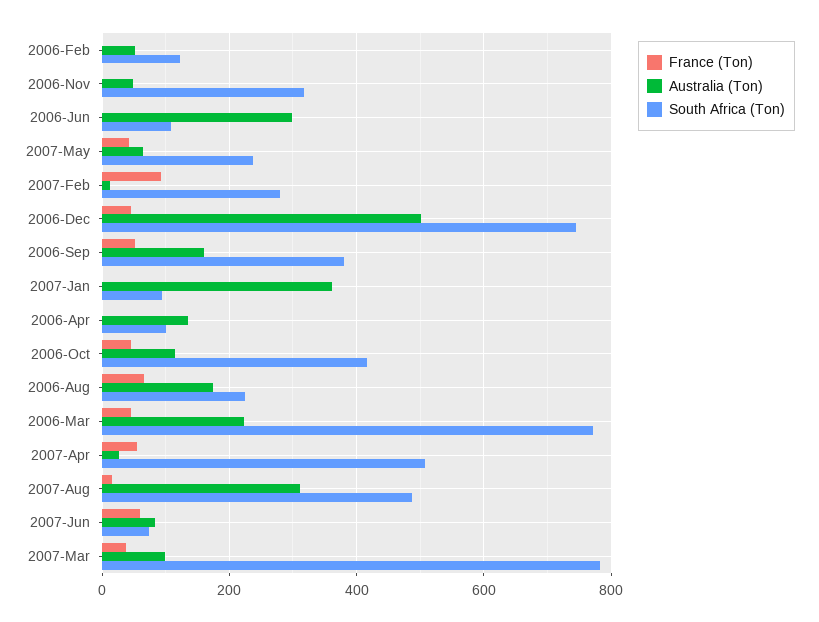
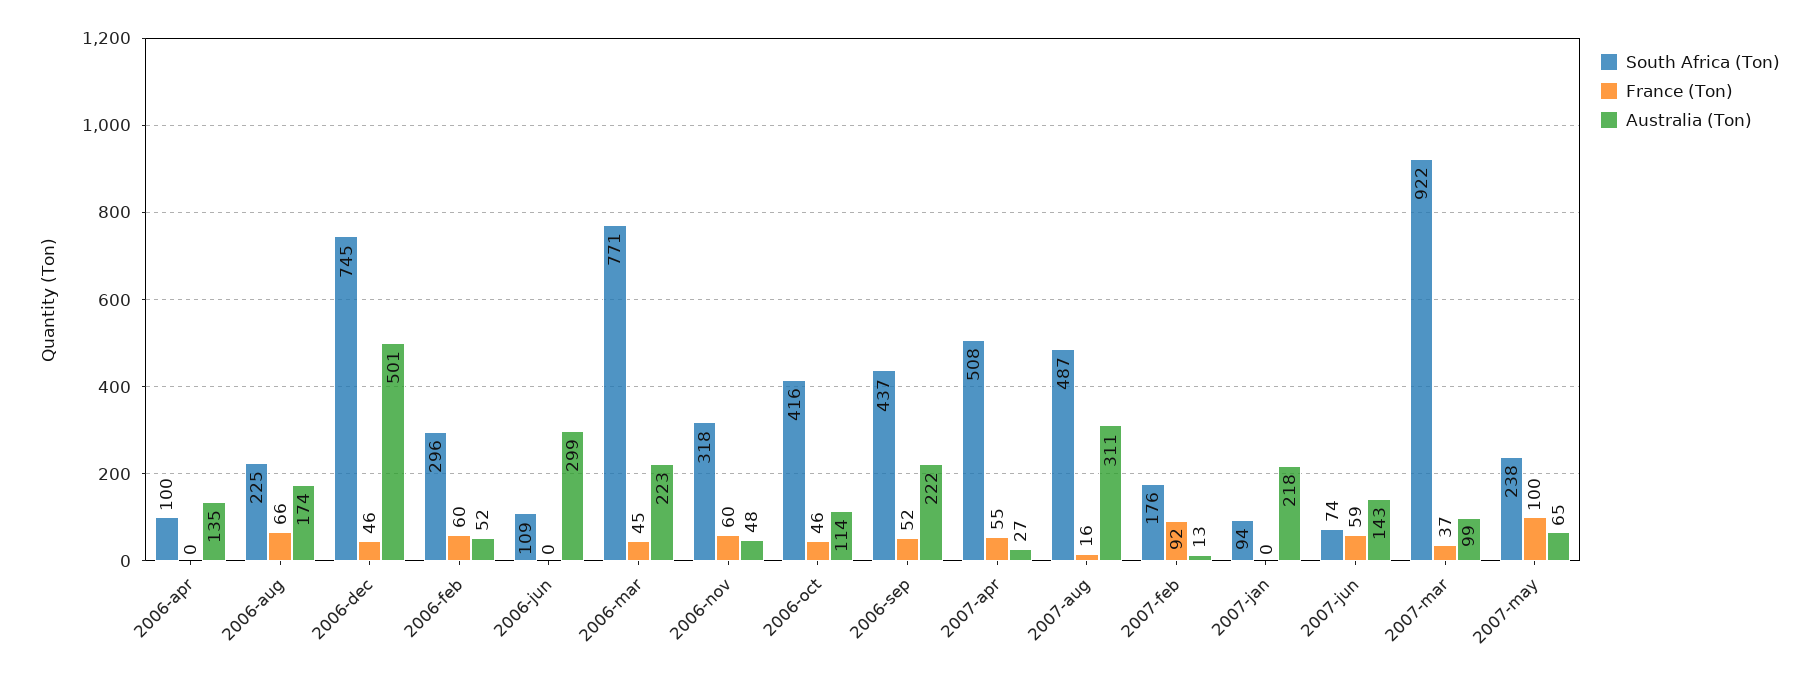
  {
    "France (Ton)": {
-     "2006-Feb": 0,
+     "2006-Feb": 60,
-     "2006-Nov": 0,
+     "2006-Nov": 60,
      "2006-Jun": 0,
-     "2007-May": 40,
+     "2007-May": 100,
      "2007-Feb": 92,
      "2006-Dec": 46,
      "2006-Sep": 52,
      "2007-Jan": 0,
      "2006-Apr": 0,
      "2006-Oct": 46,
      "2006-Aug": 66,
      "2006-Mar": 45,
      "2007-Apr": 55,
      "2007-Aug": 16,
      "2007-Jun": 59,
      "2007-Mar": 37
    },
    "Australia (Ton)": {
      "2006-Feb": 52,
      "2006-Nov": 48,
      "2006-Jun": 299,
      "2007-May": 65,
      "2007-Feb": 13,
      "2006-Dec": 501,
-     "2006-Sep": 160,
+     "2006-Sep": 222,
-     "2007-Jan": 360,
+     "2007-Jan": 218,
      "2006-Apr": 135,
      "2006-Oct": 114,
      "2006-Aug": 174,
      "2006-Mar": 223,
      "2007-Apr": 27,
      "2007-Aug": 311,
-     "2007-Jun": 80,
+     "2007-Jun": 143,
      "2007-Mar": 99
    },
    "South Africa (Ton)": {
-     "2006-Feb": 120,
+     "2006-Feb": 296,
      "2006-Nov": 318,
      "2006-Jun": 109,
      "2007-May": 238,
-     "2007-Feb": 280,
+     "2007-Feb": 176,
      "2006-Dec": 745,
-     "2006-Sep": 380,
+     "2006-Sep": 437,
      "2007-Jan": 94,
      "2006-Apr": 100,
      "2006-Oct": 416,
      "2006-Aug": 225,
      "2006-Mar": 771,
      "2007-Apr": 508,
      "2007-Aug": 487,
      "2007-Jun": 74,
-     "2007-Mar": 780
+     "2007-Mar": 922
    }
  }

